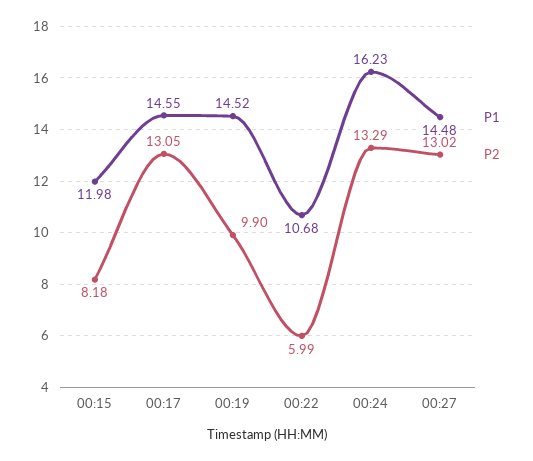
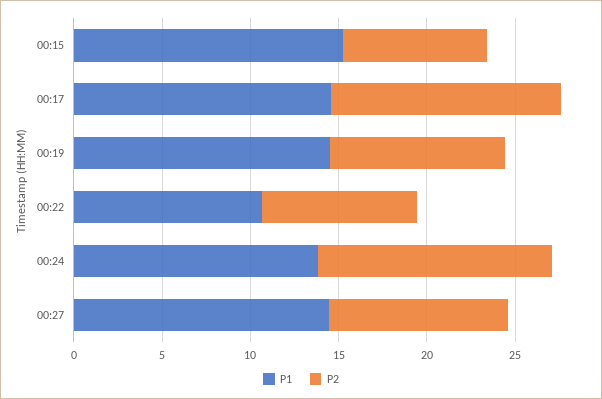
  {
    "P1": {
-     "00:15": 11.98,
+     "00:15": 15,
      "00:17": 14.55,
      "00:19": 14.52,
      "00:22": 10.68,
-     "00:24": 16.23,
+     "00:24": 14,
      "00:27": 14.48
    },
    "P2": {
      "00:15": 8.18,
      "00:17": 13.05,
      "00:19": 9.9,
-     "00:22": 5.99,
+     "00:22": 9,
      "00:24": 13.29,
-     "00:27": 13.02
+     "00:27": 10
    }
  }

